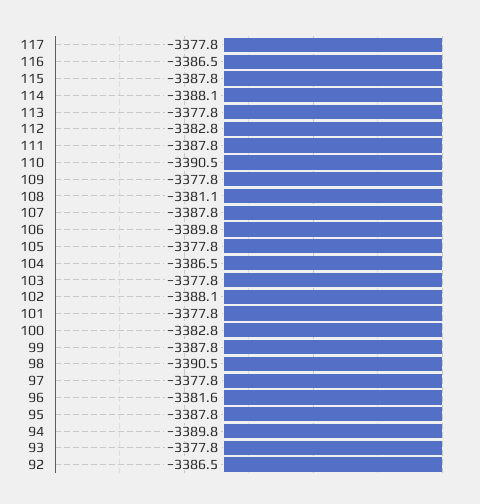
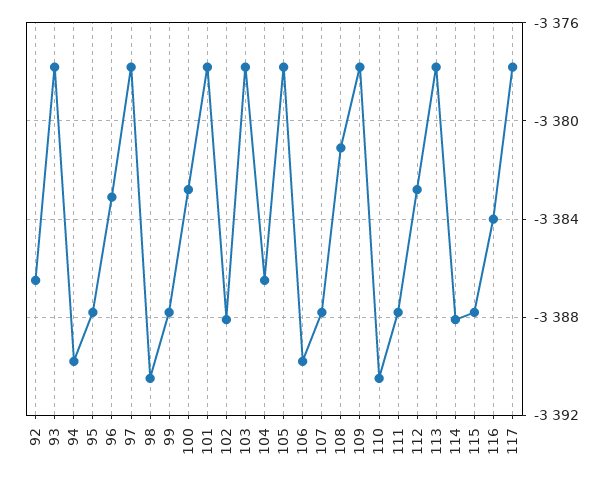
  {
    "117": -3377.8,
-   "116": -3386.5,
+   "116": -3384,
    "115": -3387.8,
    "114": -3388.1,
    "113": -3377.8,
    "112": -3382.8,
    "111": -3387.8,
    "110": -3390.5,
    "109": -3377.8,
    "108": -3381.1,
    "107": -3387.8,
    "106": -3389.8,
    "105": -3377.8,
    "104": -3386.5,
    "103": -3377.8,
    "102": -3388.1,
    "101": -3377.8,
    "100": -3382.8,
    "99": -3387.8,
    "98": -3390.5,
    "97": -3377.8,
-   "96": -3381.6,
+   "96": -3383,
    "95": -3387.8,
    "94": -3389.8,
    "93": -3377.8,
    "92": -3386.5
  }

